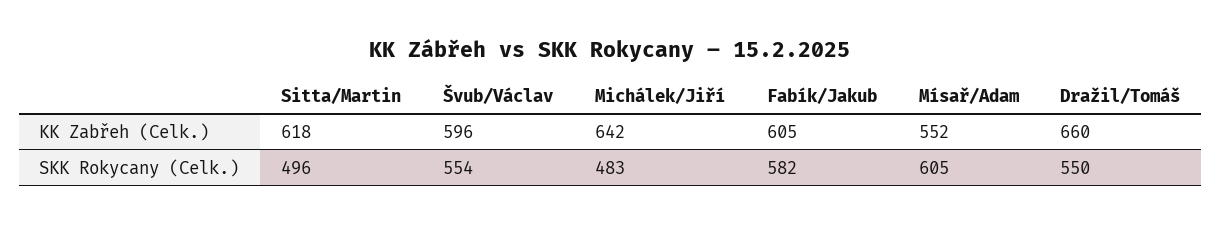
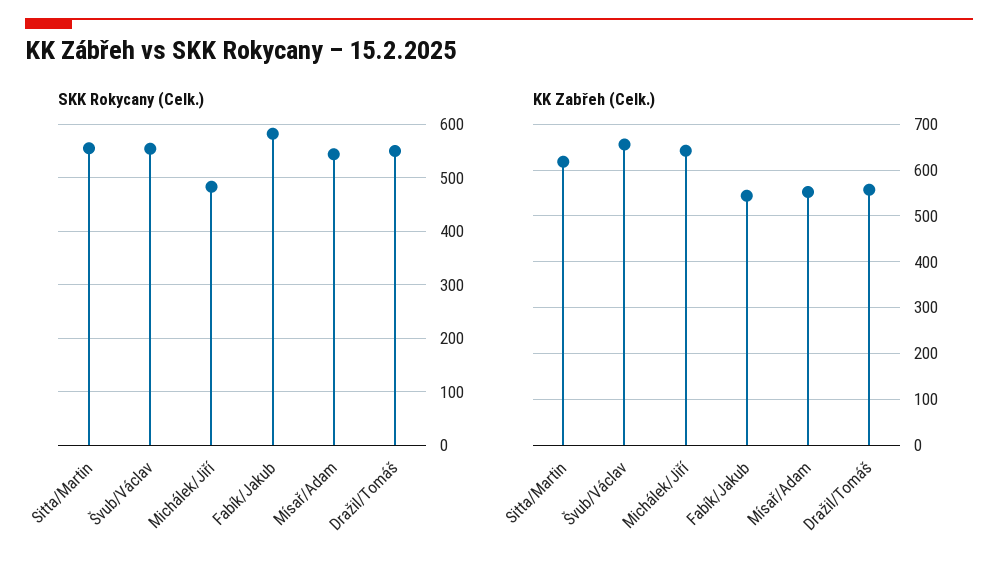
  {
    "KK Zabřeh (Celk.)": {
      "Sitta/Martin": 618,
-     "Švub/Václav": 596,
+     "Švub/Václav": 660,
      "Michálek/Jiří": 642,
-     "Fabík/Jakub": 605,
+     "Fabík/Jakub": 540,
      "Mísař/Adam": 552,
-     "Dražil/Tomáš": 660
+     "Dražil/Tomáš": 560
    },
    "SKK Rokycany (Celk.)": {
-     "Sitta/Martin": 496,
+     "Sitta/Martin": 560,
      "Švub/Václav": 554,
      "Michálek/Jiří": 483,
      "Fabík/Jakub": 582,
-     "Mísař/Adam": 605,
+     "Mísař/Adam": 540,
      "Dražil/Tomáš": 550
    }
  }

